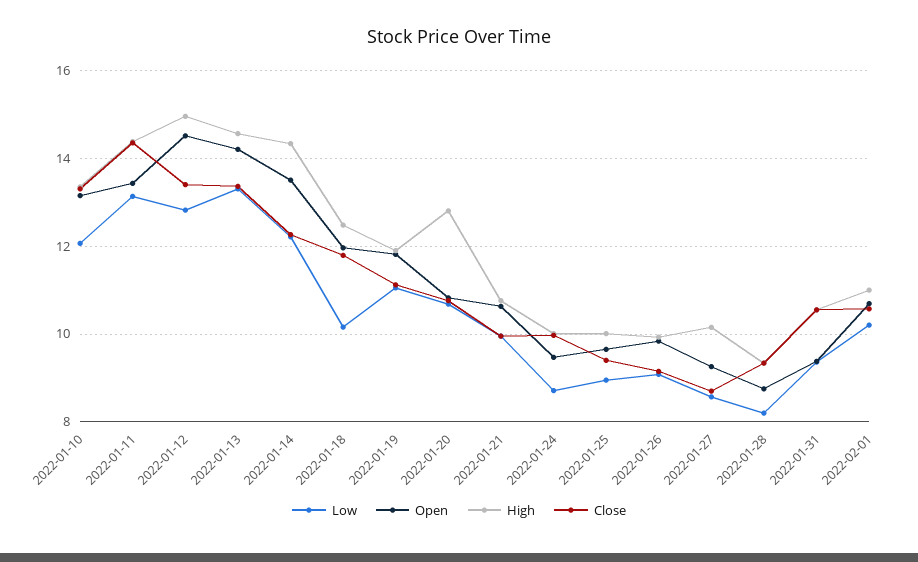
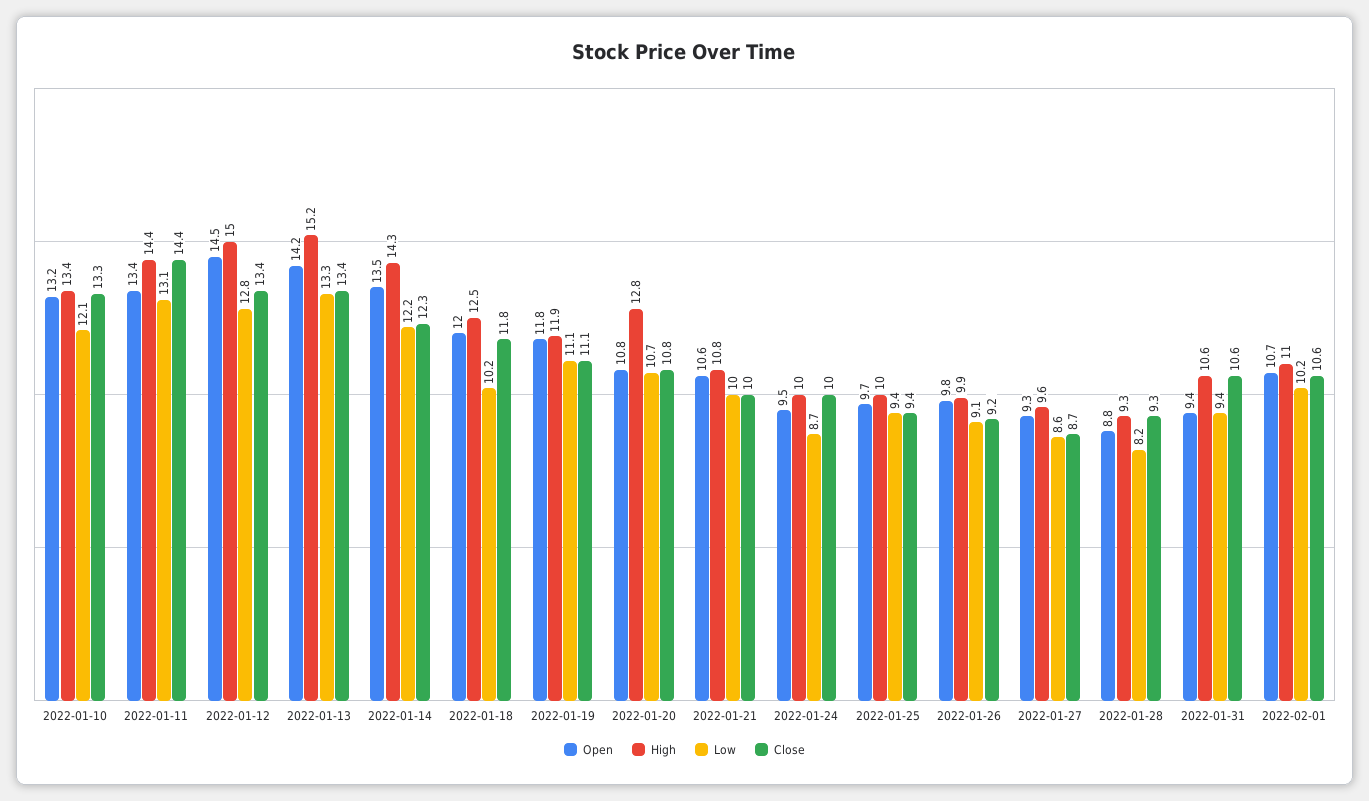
  {
    "Low": {
      "2022-01-10": 12.1,
      "2022-01-11": 13.1,
      "2022-01-12": 12.8,
      "2022-01-13": 13.3,
      "2022-01-14": 12.2,
      "2022-01-18": 10.2,
      "2022-01-19": 11.1,
      "2022-01-20": 10.7,
      "2022-01-21": 10,
      "2022-01-24": 8.7,
-     "2022-01-25": 9,
+     "2022-01-25": 9.4,
      "2022-01-26": 9.1,
      "2022-01-27": 8.6,
      "2022-01-28": 8.2,
      "2022-01-31": 9.4,
      "2022-02-01": 10.2
    },
    "Open": {
      "2022-01-10": 13.2,
      "2022-01-11": 13.4,
      "2022-01-12": 14.5,
      "2022-01-13": 14.2,
      "2022-01-14": 13.5,
      "2022-01-18": 12,
      "2022-01-19": 11.8,
      "2022-01-20": 10.8,
      "2022-01-21": 10.6,
      "2022-01-24": 9.5,
      "2022-01-25": 9.7,
      "2022-01-26": 9.8,
      "2022-01-27": 9.3,
      "2022-01-28": 8.8,
      "2022-01-31": 9.4,
      "2022-02-01": 10.7
    },
    "High": {
      "2022-01-10": 13.4,
      "2022-01-11": 14.4,
      "2022-01-12": 15,
-     "2022-01-13": 14.6,
+     "2022-01-13": 15.2,
      "2022-01-14": 14.3,
      "2022-01-18": 12.5,
      "2022-01-19": 11.9,
      "2022-01-20": 12.8,
      "2022-01-21": 10.8,
      "2022-01-24": 10,
      "2022-01-25": 10,
      "2022-01-26": 9.9,
-     "2022-01-27": 10.2,
+     "2022-01-27": 9.6,
      "2022-01-28": 9.3,
      "2022-01-31": 10.6,
      "2022-02-01": 11
    },
    "Close": {
      "2022-01-10": 13.3,
      "2022-01-11": 14.4,
      "2022-01-12": 13.4,
      "2022-01-13": 13.4,
      "2022-01-14": 12.3,
      "2022-01-18": 11.8,
      "2022-01-19": 11.1,
      "2022-01-20": 10.8,
      "2022-01-21": 10,
      "2022-01-24": 10,
      "2022-01-25": 9.4,
      "2022-01-26": 9.2,
      "2022-01-27": 8.7,
      "2022-01-28": 9.3,
      "2022-01-31": 10.6,
      "2022-02-01": 10.6
    }
  }

